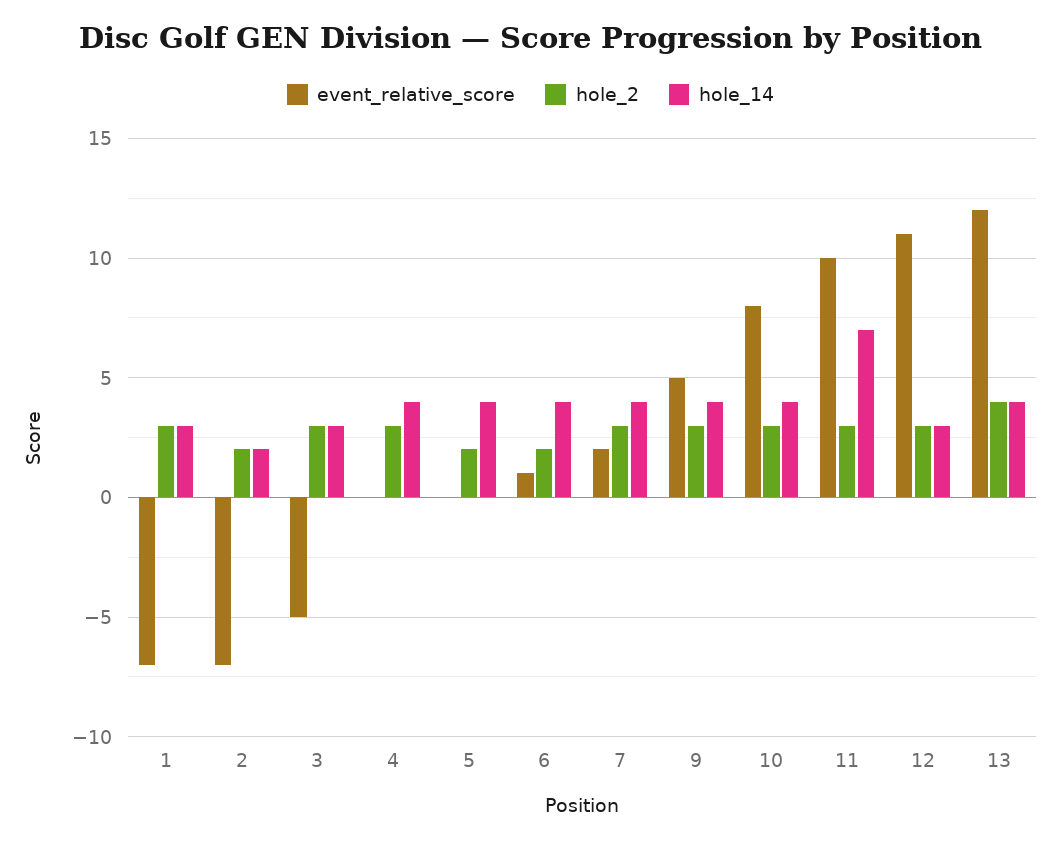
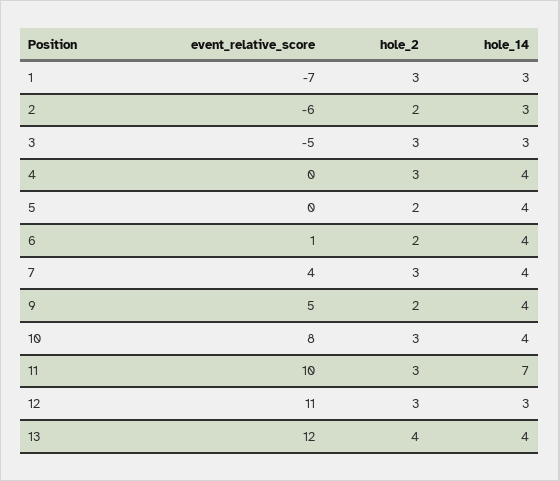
  {
    "event_relative_score": {
      "1": -7,
-     "2": -7,
+     "2": -6,
      "3": -5,
      "4": 0,
      "5": 0,
      "6": 1,
-     "7": 2,
+     "7": 4,
      "9": 5,
      "10": 8,
      "11": 10,
      "12": 11,
      "13": 12
    },
    "hole_2": {
      "1": 3,
      "2": 2,
      "3": 3,
      "4": 3,
      "5": 2,
      "6": 2,
      "7": 3,
-     "9": 3,
+     "9": 2,
      "10": 3,
      "11": 3,
      "12": 3,
      "13": 4
    },
    "hole_14": {
      "1": 3,
-     "2": 2,
+     "2": 3,
      "3": 3,
      "4": 4,
      "5": 4,
      "6": 4,
      "7": 4,
      "9": 4,
      "10": 4,
      "11": 7,
      "12": 3,
      "13": 4
    }
  }

